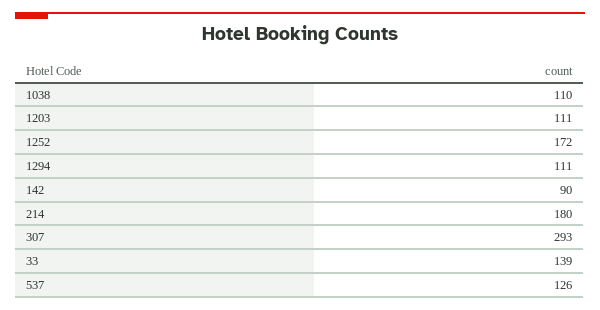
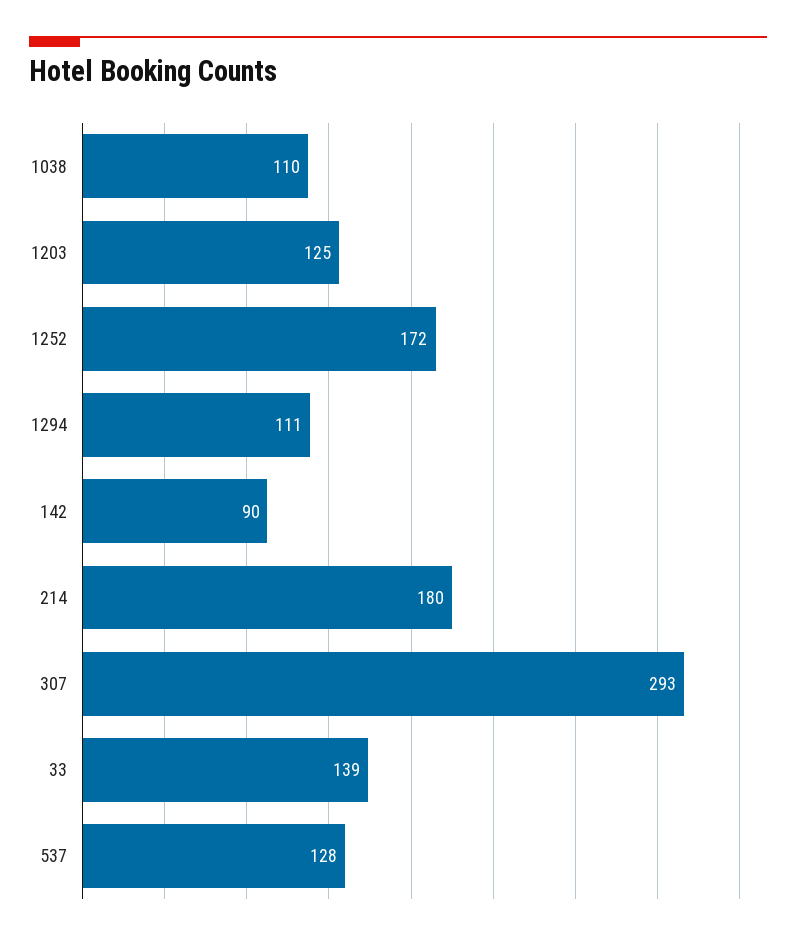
  {
    "1038": 110,
-   "1203": 111,
+   "1203": 125,
    "1252": 172,
    "1294": 111,
    "142": 90,
    "214": 180,
    "307": 293,
    "33": 139,
-   "537": 126
+   "537": 128
  }

